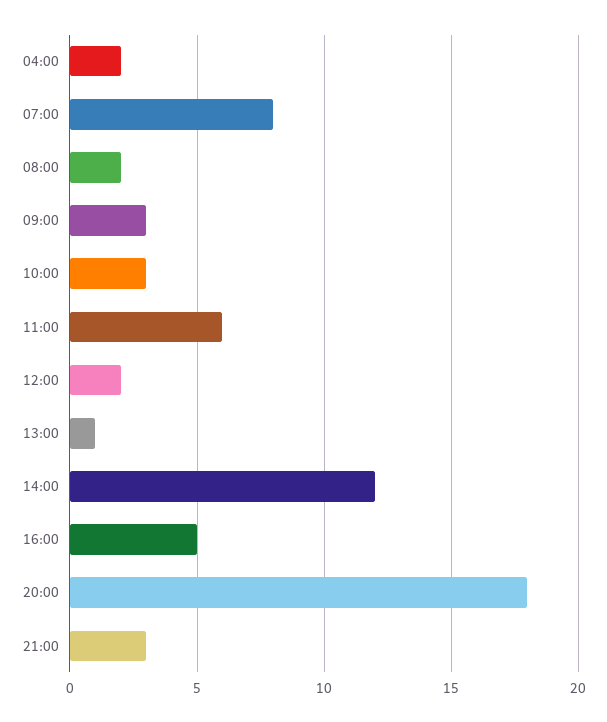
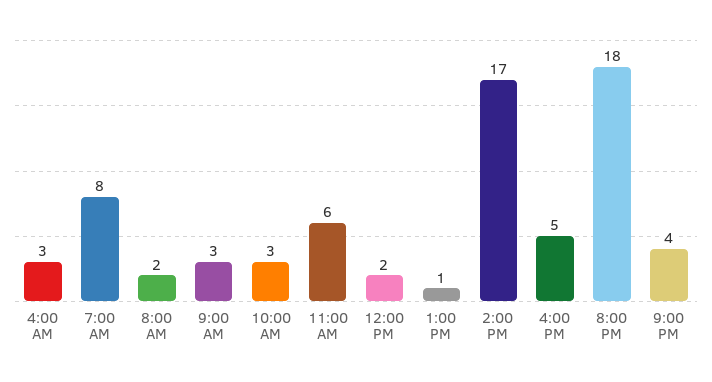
  {
-   "04:00": 2,
+   "04:00": 3,
    "07:00": 8,
    "08:00": 2,
    "09:00": 3,
    "10:00": 3,
    "11:00": 6,
    "12:00": 2,
    "13:00": 1,
-   "14:00": 12,
+   "14:00": 17,
    "16:00": 5,
    "20:00": 18,
-   "21:00": 3
+   "21:00": 4
  }

